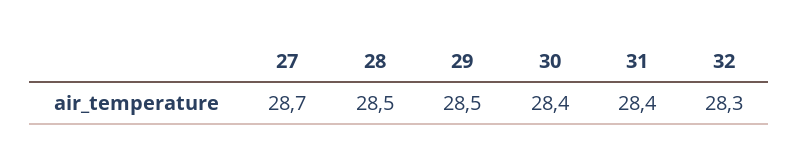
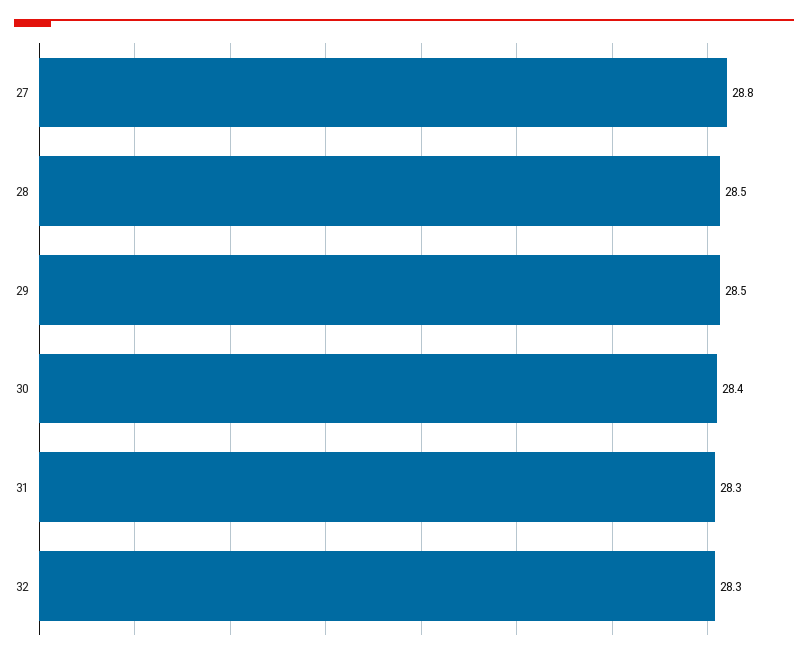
  {
-   "27": 28.7,
+   "27": 28.8,
    "28": 28.5,
    "29": 28.5,
    "30": 28.4,
-   "31": 28.4,
+   "31": 28.3,
    "32": 28.3
  }

